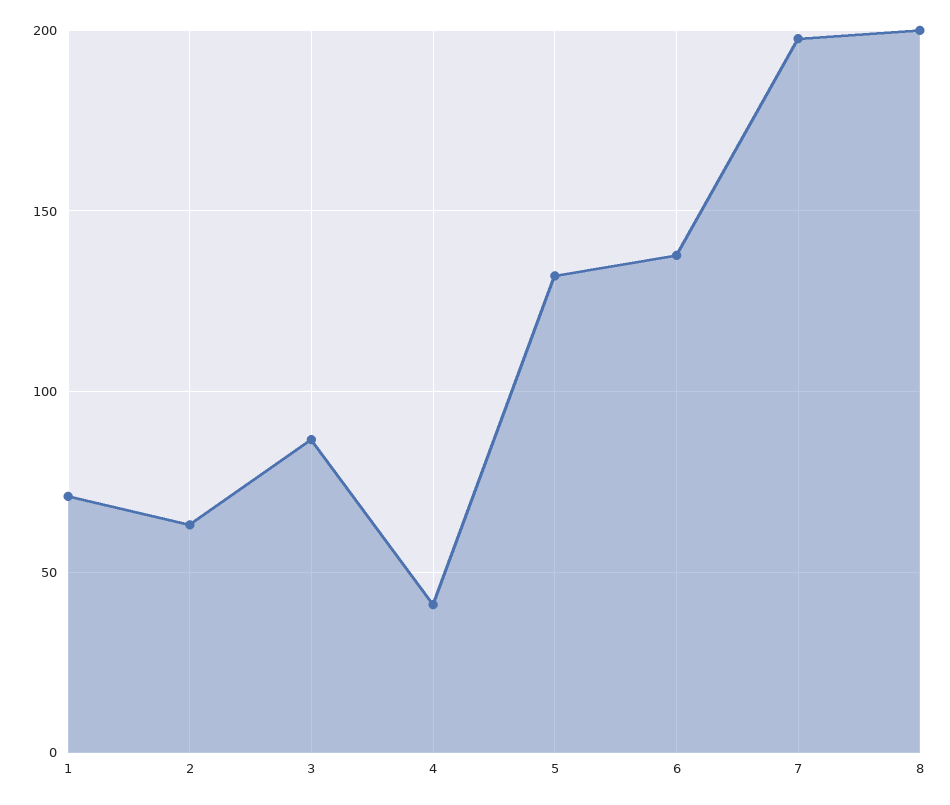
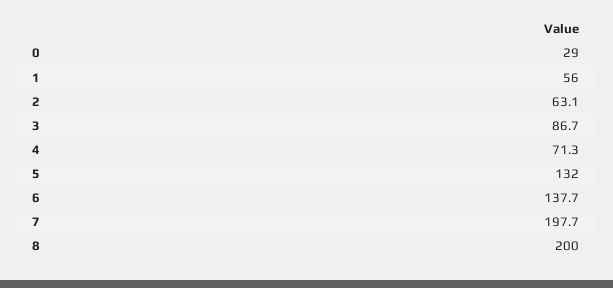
  {
-   "1": 70,
+   "1": 56,
    "2": 63.1,
    "3": 86.7,
-   "4": 40,
+   "4": 71.3,
    "5": 132,
    "6": 137.7,
    "7": 197.7,
-   "8": 200
+   "8": 200,
+   "0": 29
  }

